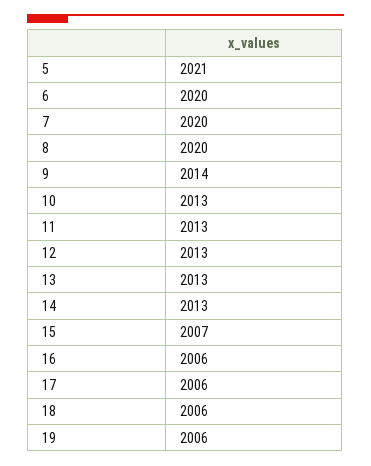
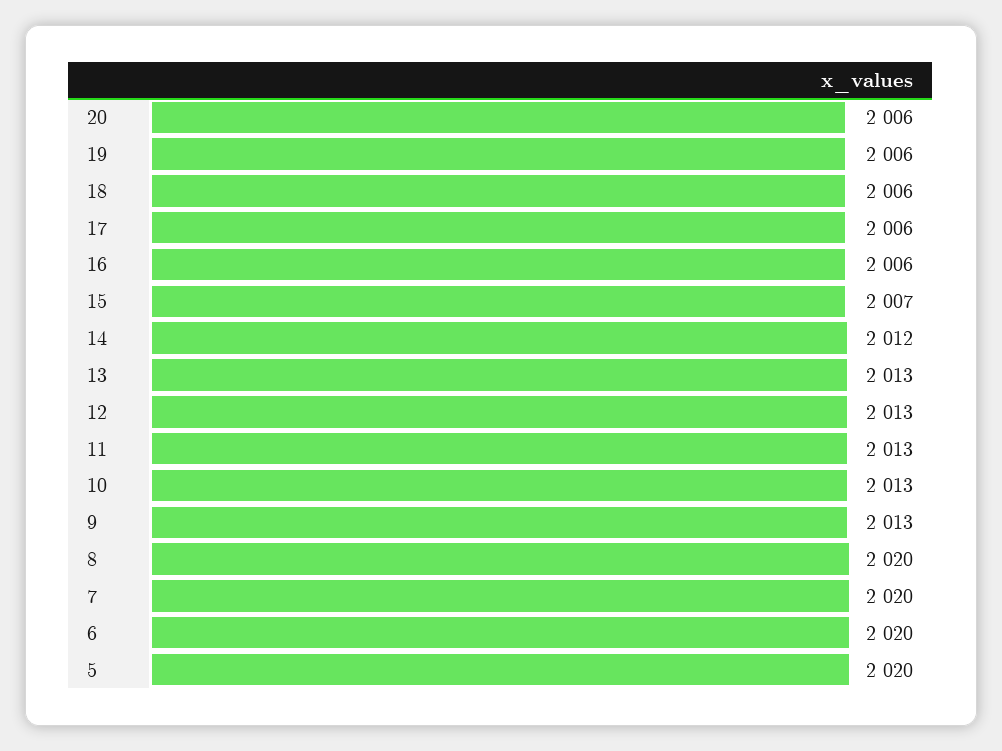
  {
-   "5": 2021,
+   "5": 2020,
    "6": 2020,
    "7": 2020,
    "8": 2020,
-   "9": 2014,
+   "9": 2013,
    "10": 2013,
    "11": 2013,
    "12": 2013,
    "13": 2013,
-   "14": 2013,
+   "14": 2012,
    "15": 2007,
    "16": 2006,
    "17": 2006,
    "18": 2006,
-   "19": 2006
+   "19": 2006,
+   "20": 2006
  }

